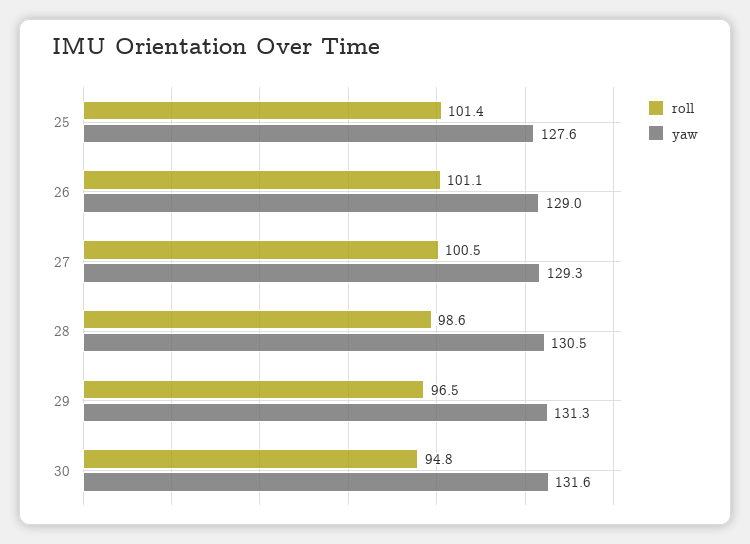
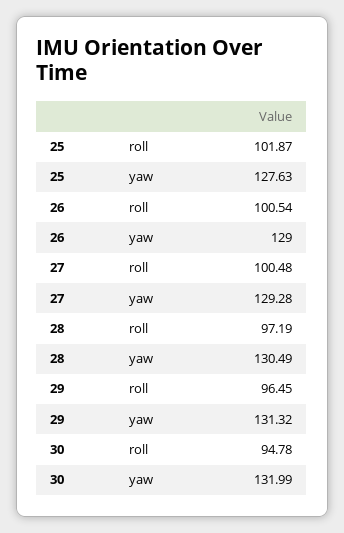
  {
    "roll": {
-     "25": 101.4,
+     "25": 101.87,
-     "26": 101.1,
+     "26": 100.54,
      "27": 100.48,
-     "28": 98.6,
+     "28": 97.19,
      "29": 96.45,
      "30": 94.78
    },
    "yaw": {
      "25": 127.63,
      "26": 129,
      "27": 129.28,
      "28": 130.49,
      "29": 131.32,
-     "30": 131.6
+     "30": 131.99
    }
  }

